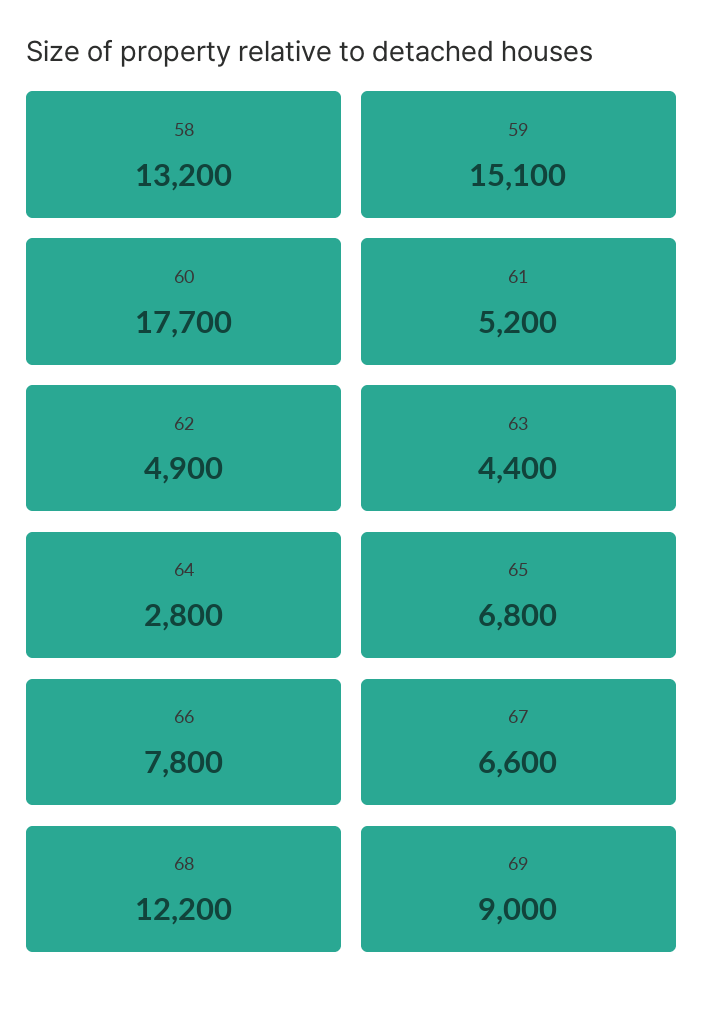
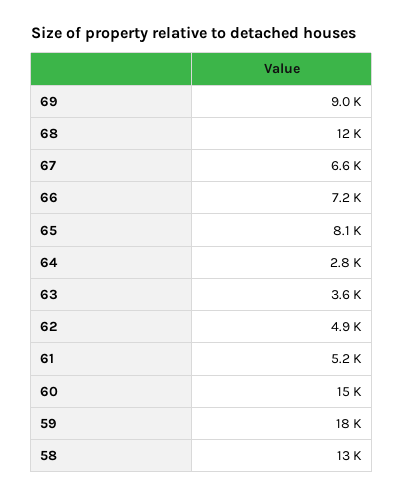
  {
    "58": 13200,
-   "59": 15100,
+   "59": 18000,
-   "60": 17700,
+   "60": 15000,
    "61": 5200,
    "62": 4900,
-   "63": 4400,
+   "63": 3600,
    "64": 2800,
-   "65": 6800,
+   "65": 8100,
-   "66": 7800,
+   "66": 7200,
    "67": 6600,
    "68": 12200,
    "69": 9000
  }

